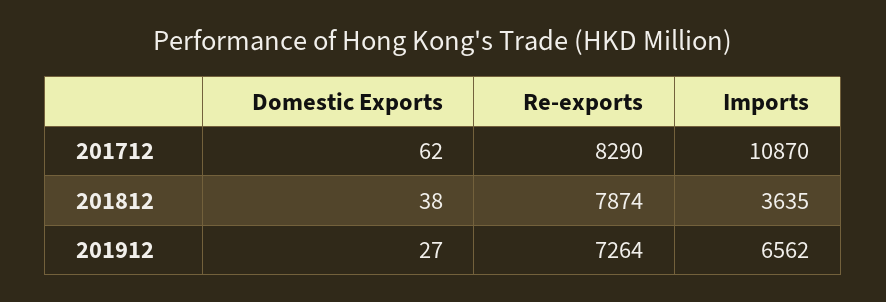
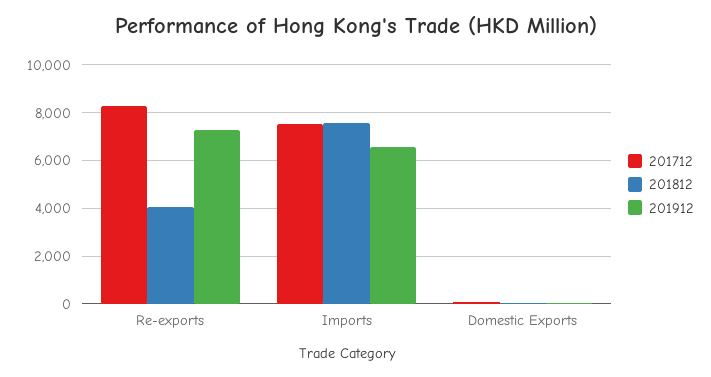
  {
    "201712": {
      "Domestic Exports": 62,
      "Re-exports": 8290,
-     "Imports": 10870
+     "Imports": 7500
    },
    "201812": {
      "Domestic Exports": 38,
-     "Re-exports": 7874,
+     "Re-exports": 4000,
-     "Imports": 3635
+     "Imports": 7500
    },
    "201912": {
      "Domestic Exports": 27,
      "Re-exports": 7264,
      "Imports": 6562
    }
  }

